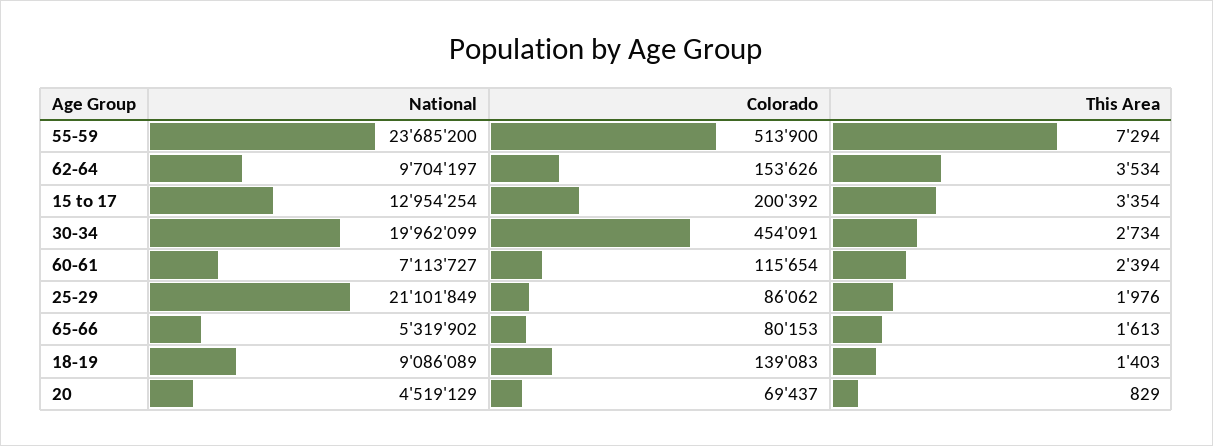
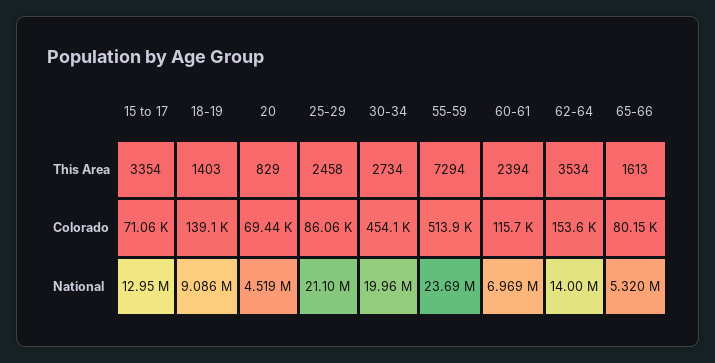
  {
    "National": {
      "55-59": 23685200,
-     "62-64": 9704197,
+     "62-64": 14000000,
      "15 to 17": 12954254,
      "30-34": 19962099,
-     "60-61": 7113727,
+     "60-61": 6969000,
      "25-29": 21101849,
      "65-66": 5319902,
      "18-19": 9086089,
      "20": 4519129
    },
    "Colorado": {
      "55-59": 513900,
      "62-64": 153626,
-     "15 to 17": 200392,
+     "15 to 17": 71060,
      "30-34": 454091,
      "60-61": 115654,
      "25-29": 86062,
      "65-66": 80153,
      "18-19": 139083,
      "20": 69437
    },
    "This Area": {
      "55-59": 7294,
      "62-64": 3534,
      "15 to 17": 3354,
      "30-34": 2734,
      "60-61": 2394,
-     "25-29": 1976,
+     "25-29": 2458,
      "65-66": 1613,
      "18-19": 1403,
      "20": 829
    }
  }

